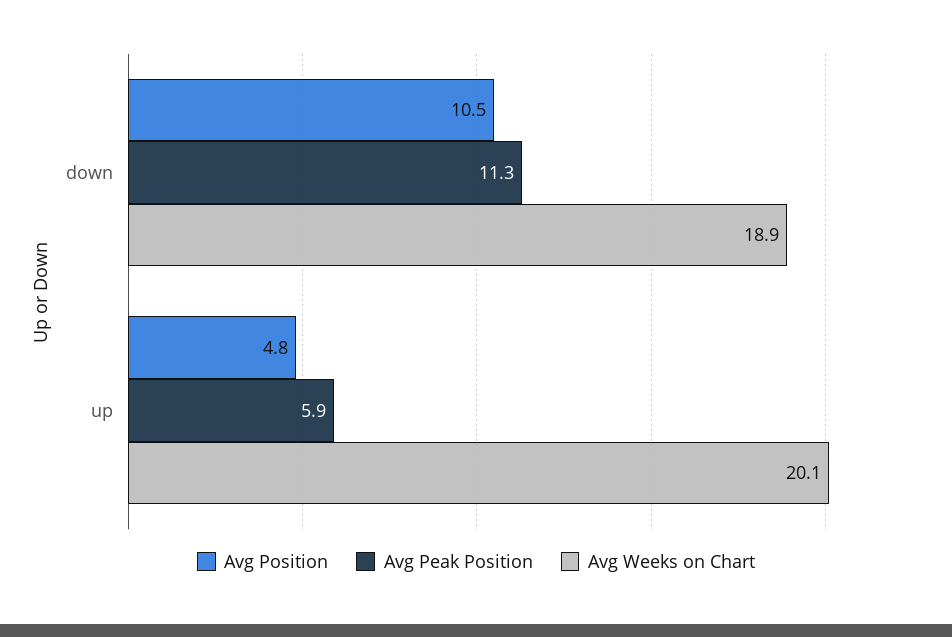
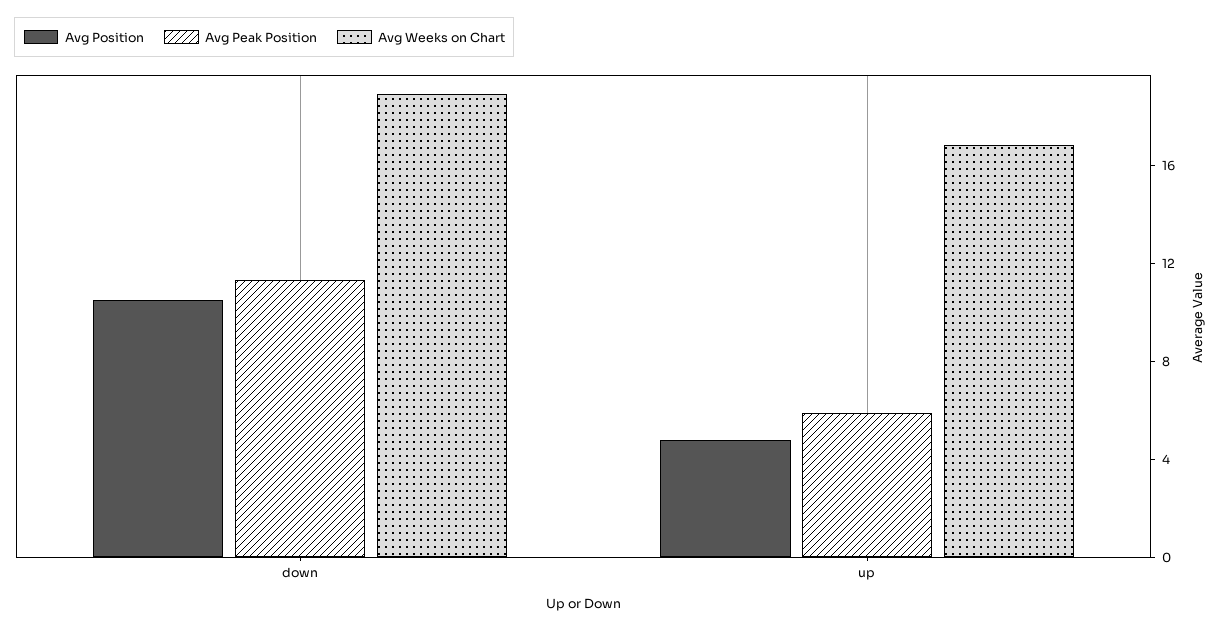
  {
    "Avg Position": {
      "down": 10.5,
      "up": 4.8
    },
    "Avg Peak Position": {
      "down": 11.3,
      "up": 5.9
    },
    "Avg Weeks on Chart": {
      "down": 18.9,
-     "up": 20.1
+     "up": 17
    }
  }

